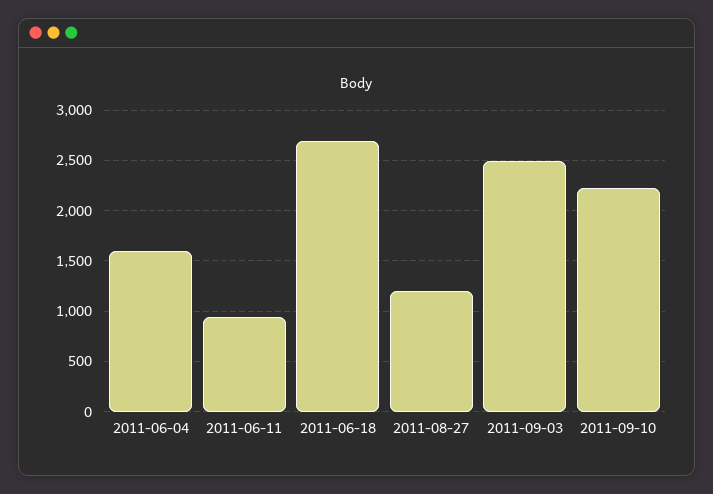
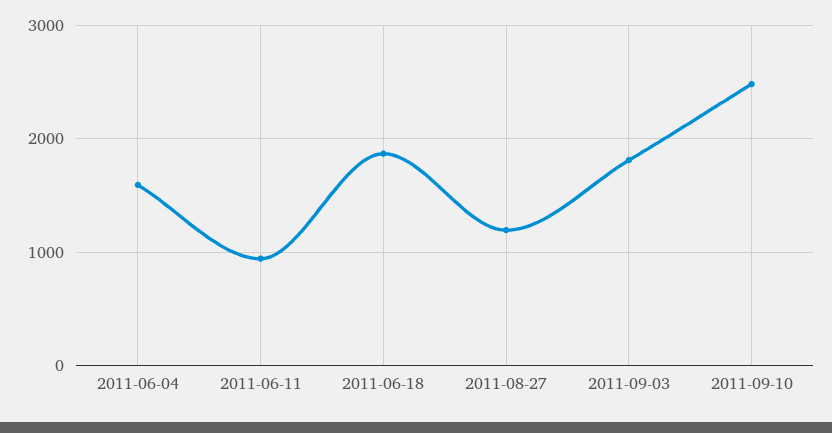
  {
    "2011-06-04": 1600,
    "2011-06-11": 900,
-   "2011-06-18": 2700,
+   "2011-06-18": 1900,
    "2011-08-27": 1200,
-   "2011-09-03": 2500,
+   "2011-09-03": 1800,
-   "2011-09-10": 2200
+   "2011-09-10": 2500
  }

